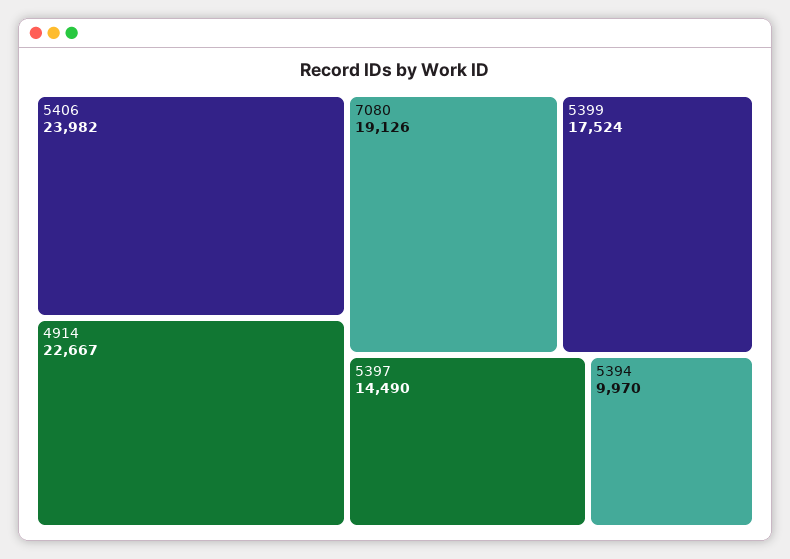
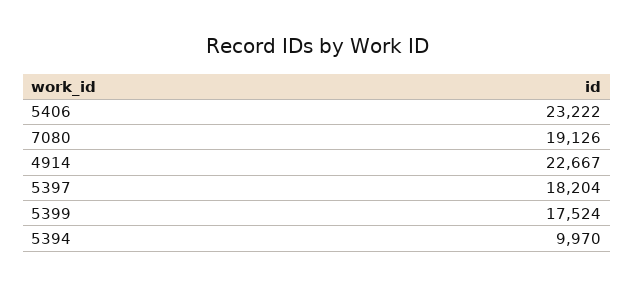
  {
-   "5406": 23982,
+   "5406": 23222,
    "4914": 22667,
    "7080": 19126,
    "5399": 17524,
-   "5397": 14490,
+   "5397": 18204,
    "5394": 9970
  }

